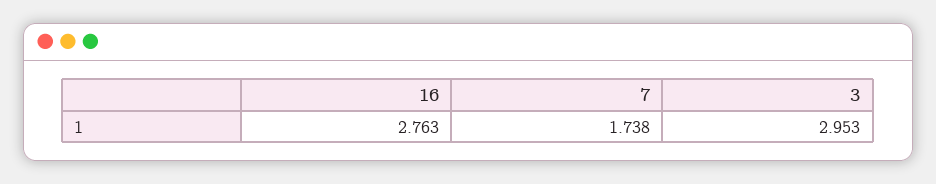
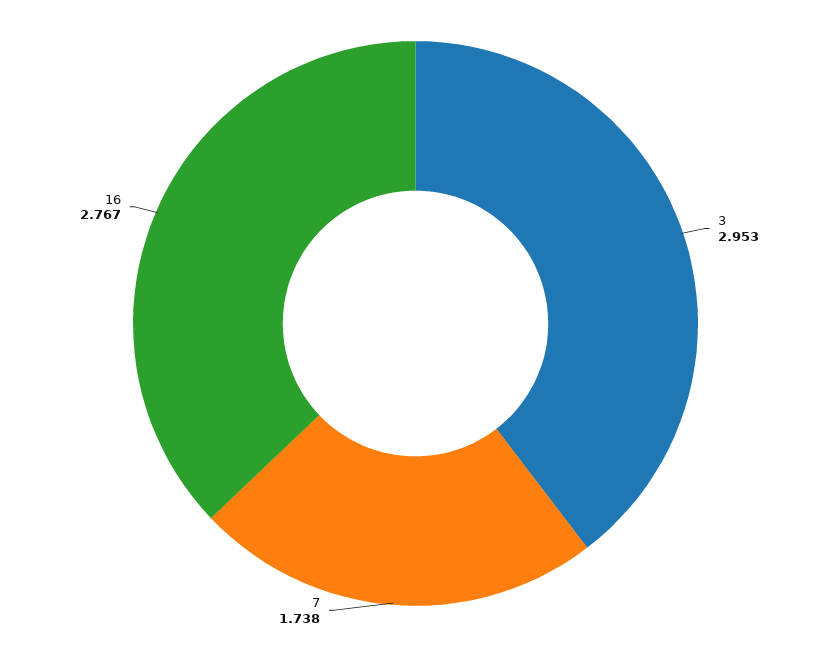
  {
-   "16": 2.763,
+   "16": 2.767,
    "7": 1.738,
    "3": 2.953
  }

